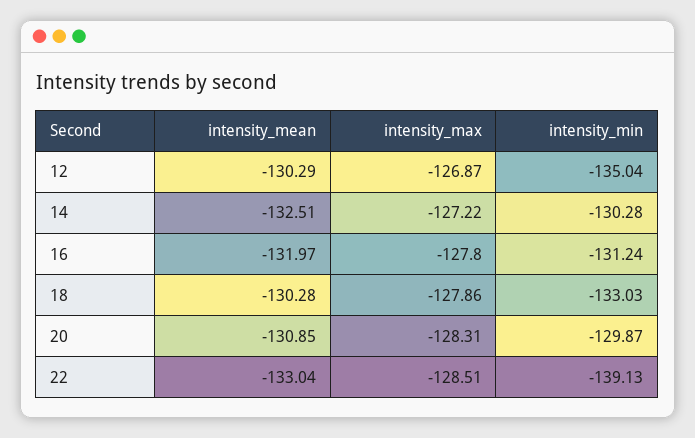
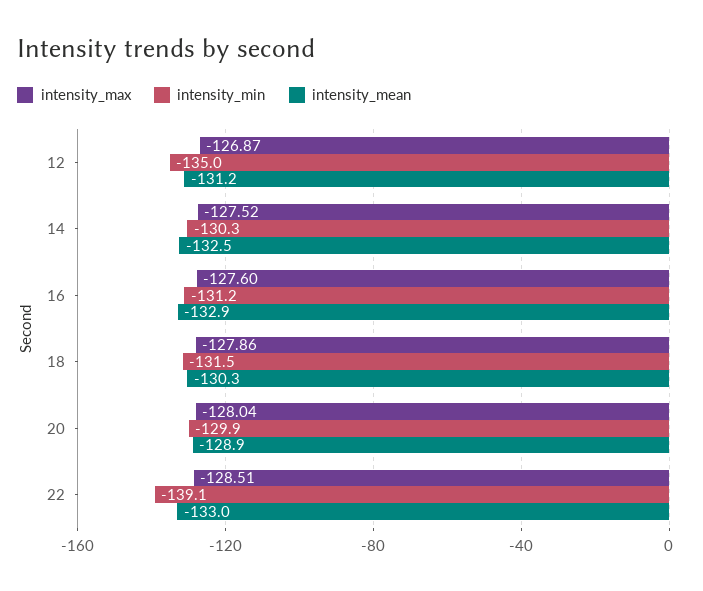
  {
    "intensity_mean": {
-     "12": -130.29,
+     "12": -131.2,
      "14": -132.51,
-     "16": -131.97,
+     "16": -132.9,
      "18": -130.28,
-     "20": -130.85,
+     "20": -128.9,
      "22": -133.04
    },
    "intensity_max": {
      "12": -126.87,
-     "14": -127.22,
+     "14": -127.52,
-     "16": -127.8,
+     "16": -127.6,
      "18": -127.86,
-     "20": -128.31,
+     "20": -128.04,
      "22": -128.51
    },
    "intensity_min": {
      "12": -135.04,
      "14": -130.28,
      "16": -131.24,
-     "18": -133.03,
+     "18": -131.5,
      "20": -129.87,
      "22": -139.13
    }
  }

